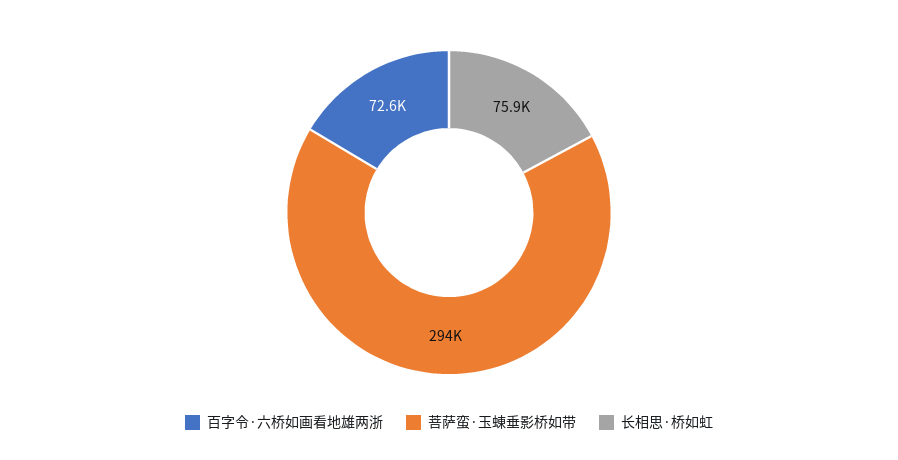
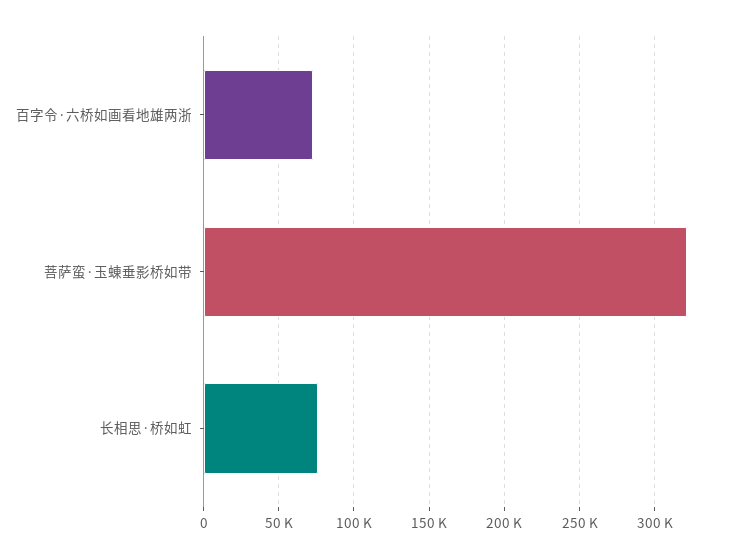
  {
    "百字令·六桥如画看地雄两浙": 72600,
-   "菩萨蛮·玉蝀垂影桥如带": 294000,
+   "菩萨蛮·玉蝀垂影桥如带": 320000,
    "长相思·桥如虹": 75900
  }

